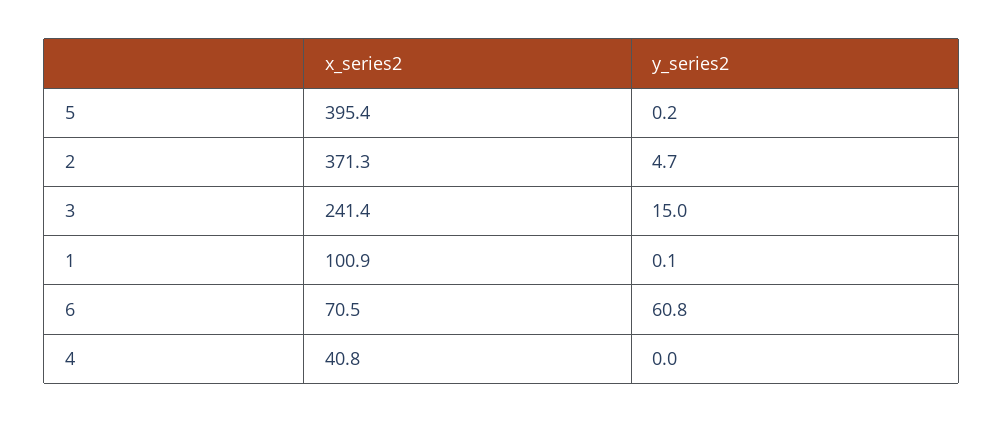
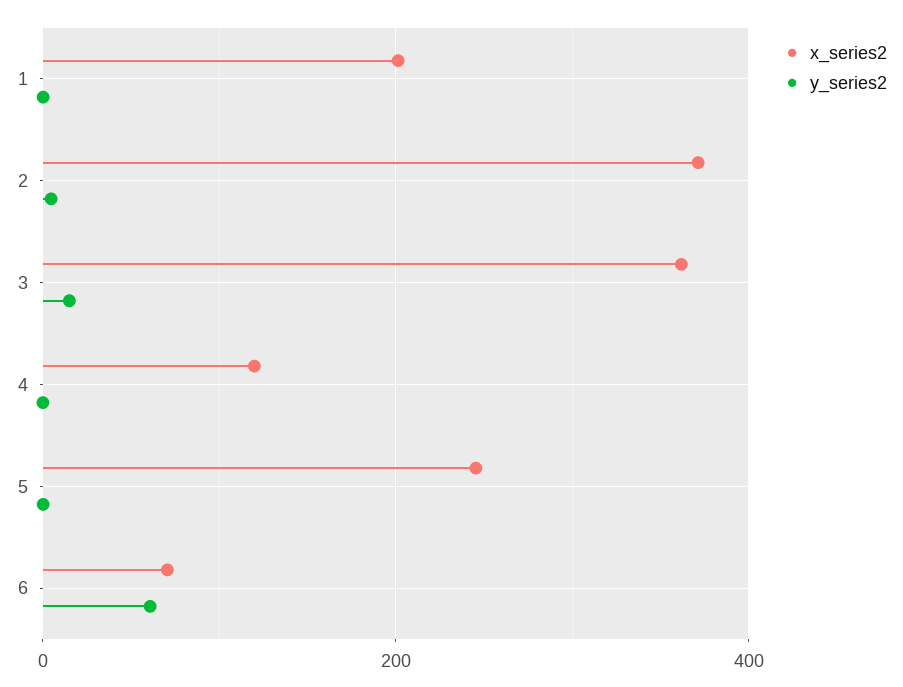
  {
    "x_series2": {
-     "5": 395.4,
+     "5": 240,
      "2": 371.3,
-     "3": 241.4,
+     "3": 360,
-     "1": 100.9,
+     "1": 200,
      "6": 70.5,
-     "4": 40.8
+     "4": 120
    },
    "y_series2": {
      "5": 0.2,
      "2": 4.7,
      "3": 15,
      "1": 0.1,
      "6": 60.8,
      "4": 0
    }
  }

